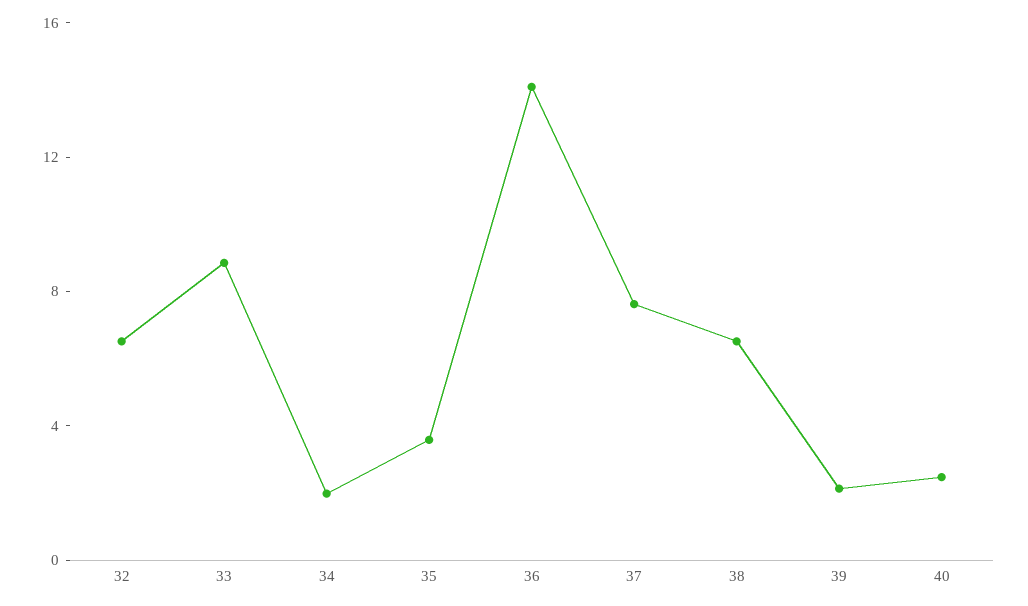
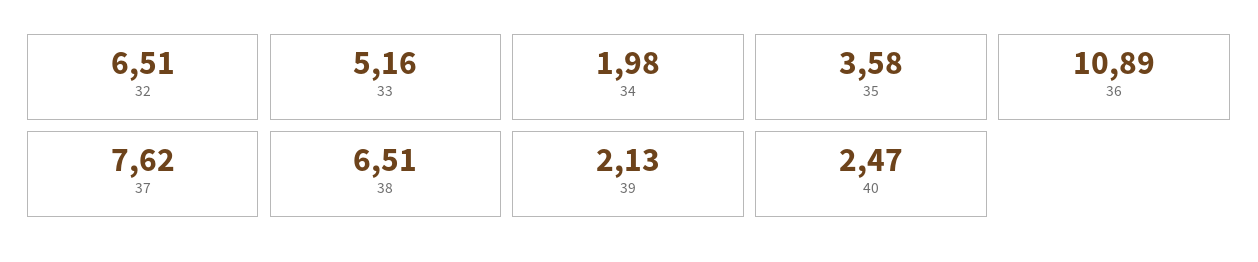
  {
    "32": 6.51,
-   "33": 9,
+   "33": 5.16,
    "34": 1.98,
    "35": 3.58,
-   "36": 14,
+   "36": 10.89,
    "37": 7.62,
    "38": 6.51,
    "39": 2.13,
    "40": 2.47
  }

